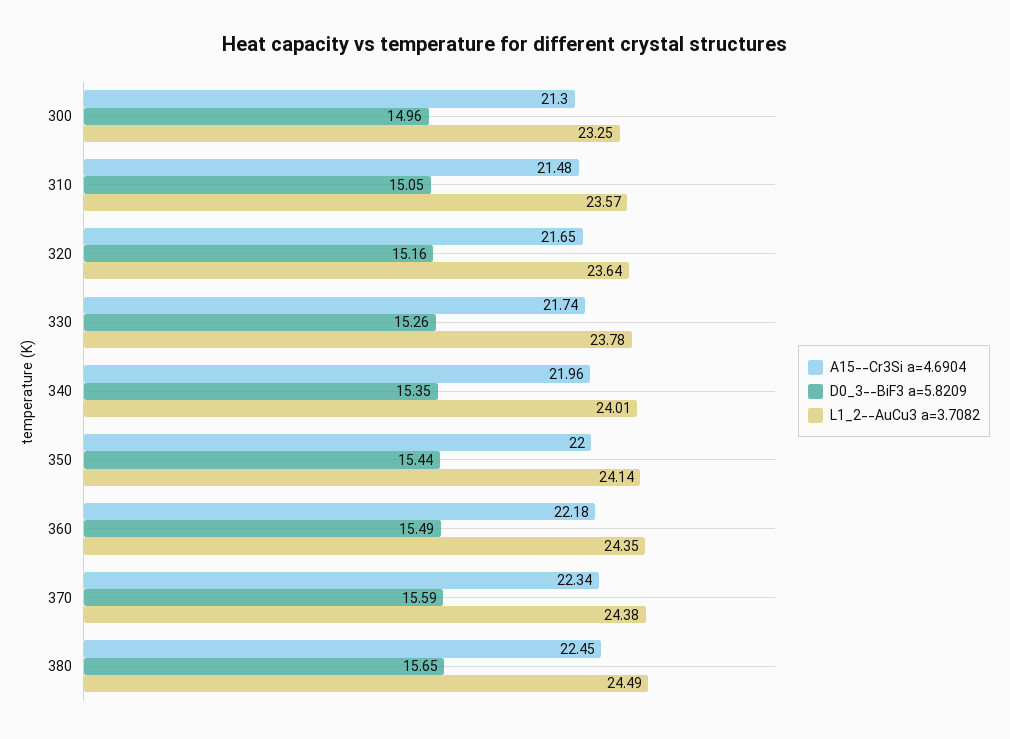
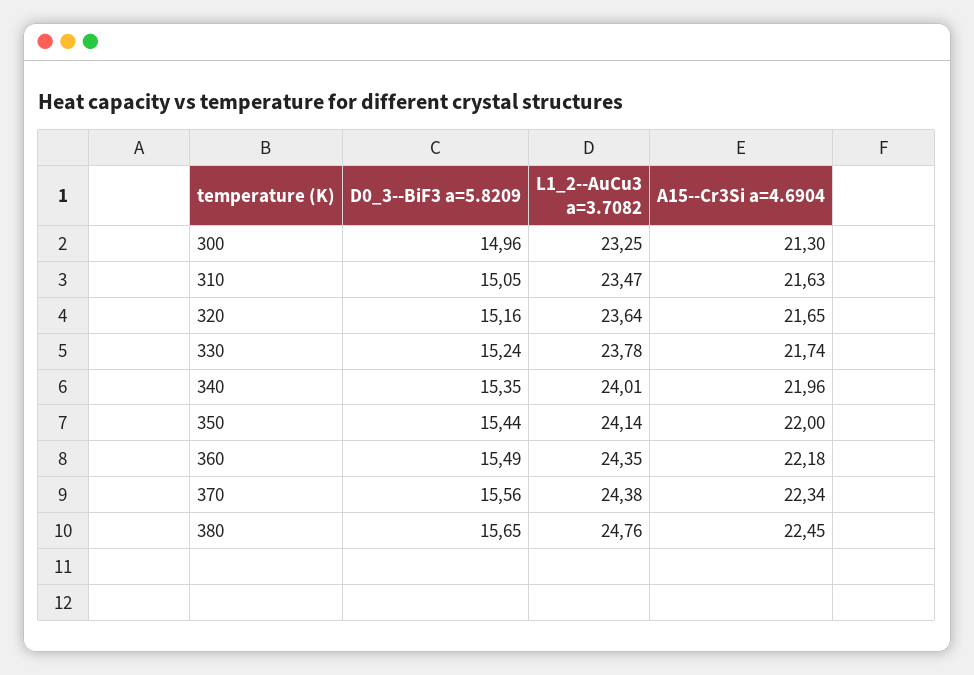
  {
    "A15--Cr3Si a=4.6904": {
      "300": 21.3,
-     "310": 21.48,
+     "310": 21.63,
      "320": 21.65,
      "330": 21.74,
      "340": 21.96,
      "350": 22,
      "360": 22.18,
      "370": 22.34,
      "380": 22.45
    },
    "D0_3--BiF3 a=5.8209": {
      "300": 14.96,
      "310": 15.05,
      "320": 15.16,
-     "330": 15.26,
+     "330": 15.24,
      "340": 15.35,
      "350": 15.44,
      "360": 15.49,
-     "370": 15.59,
+     "370": 15.56,
      "380": 15.65
    },
    "L1_2--AuCu3 a=3.7082": {
      "300": 23.25,
-     "310": 23.57,
+     "310": 23.47,
      "320": 23.64,
      "330": 23.78,
      "340": 24.01,
      "350": 24.14,
      "360": 24.35,
      "370": 24.38,
-     "380": 24.49
+     "380": 24.76
    }
  }

